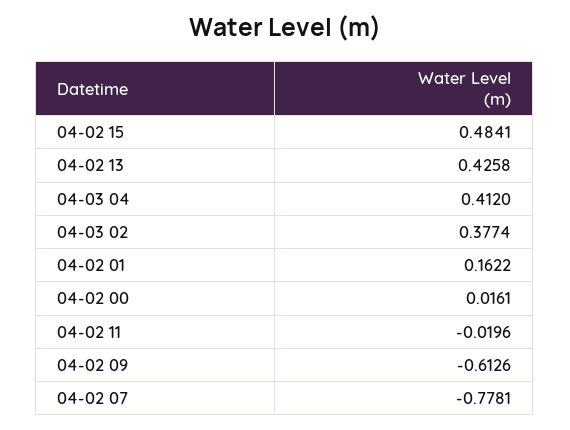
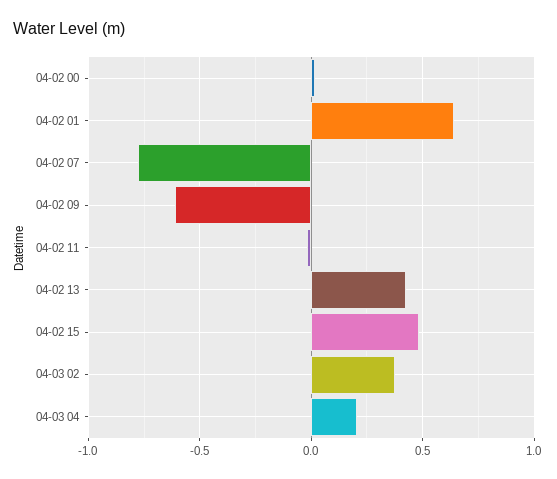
  {
    "04-02 15": 0.4841,
    "04-02 13": 0.4258,
-   "04-03 04": 0.412,
+   "04-03 04": 0.2,
    "04-03 02": 0.3774,
-   "04-02 01": 0.1622,
+   "04-02 01": 0.65,
    "04-02 00": 0.0161,
    "04-02 11": -0.0196,
    "04-02 09": -0.6126,
    "04-02 07": -0.7781
  }

